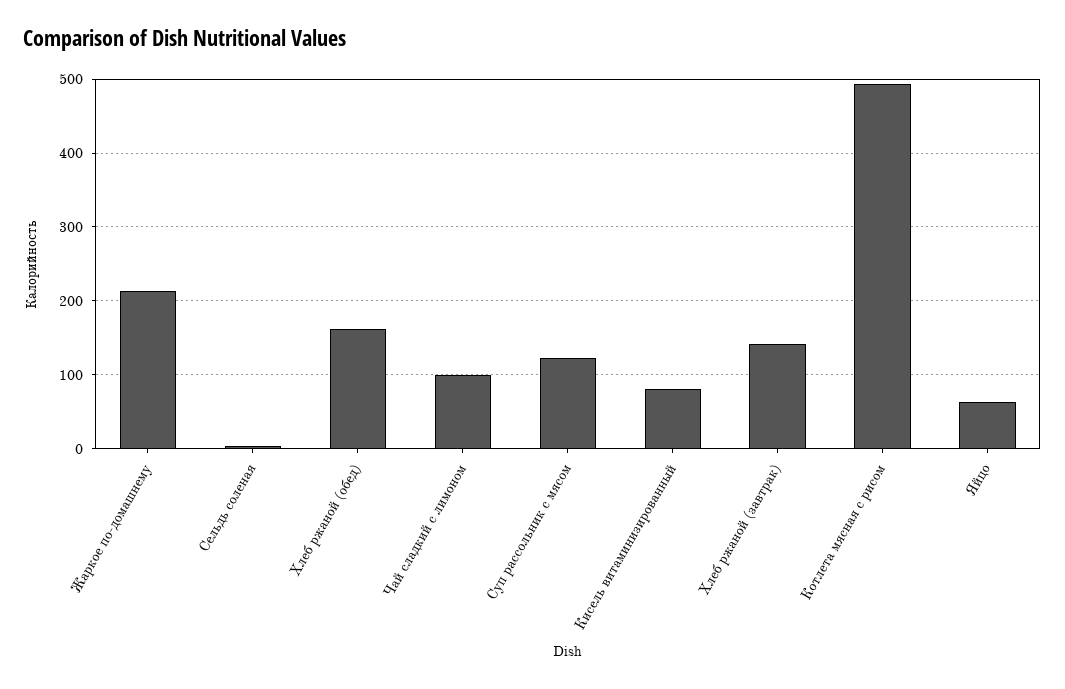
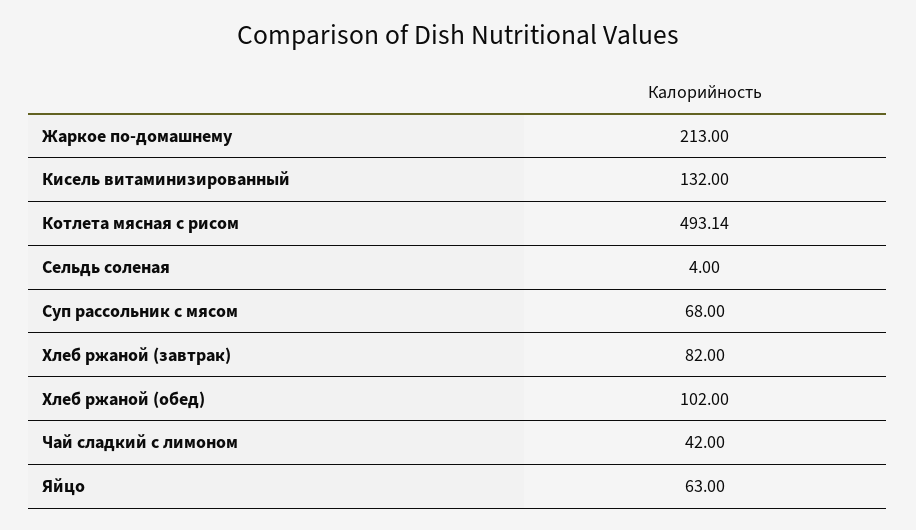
  {
    "Жаркое по-домашнему": 213,
    "Сельдь соленая": 4,
-   "Хлеб ржаной (обед)": 160,
+   "Хлеб ржаной (обед)": 102,
-   "Чай сладкий с лимоном": 100,
+   "Чай сладкий с лимоном": 42,
-   "Суп рассольник с мясом": 120,
+   "Суп рассольник с мясом": 68,
-   "Кисель витаминизированный": 80,
+   "Кисель витаминизированный": 132,
-   "Хлеб ржаной (завтрак)": 140,
+   "Хлеб ржаной (завтрак)": 82,
    "Котлета мясная с рисом": 493.14,
    "Яйцо": 63
  }

